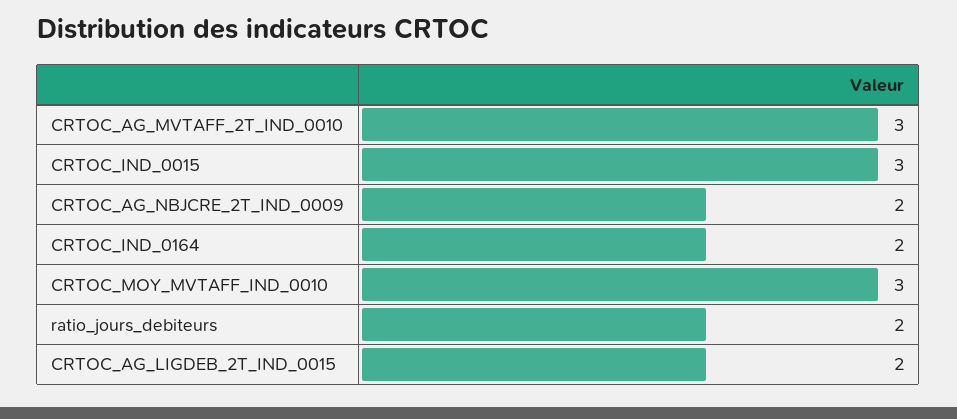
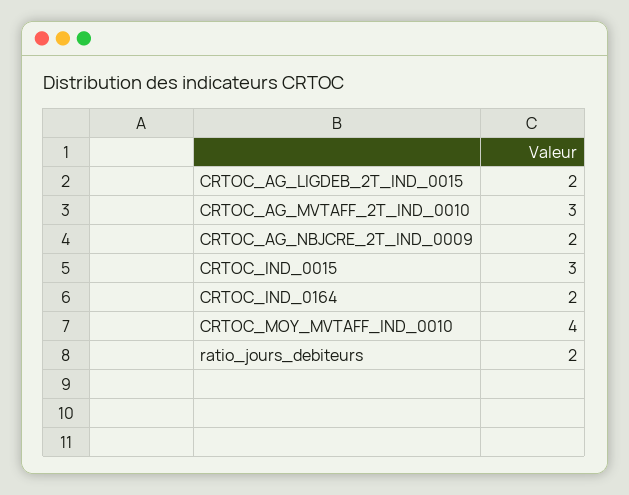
  {
    "CRTOC_AG_MVTAFF_2T_IND_0010": 3,
    "CRTOC_IND_0015": 3,
    "CRTOC_AG_NBJCRE_2T_IND_0009": 2,
    "CRTOC_IND_0164": 2,
-   "CRTOC_MOY_MVTAFF_IND_0010": 3,
+   "CRTOC_MOY_MVTAFF_IND_0010": 4,
    "ratio_jours_debiteurs": 2,
    "CRTOC_AG_LIGDEB_2T_IND_0015": 2
  }

